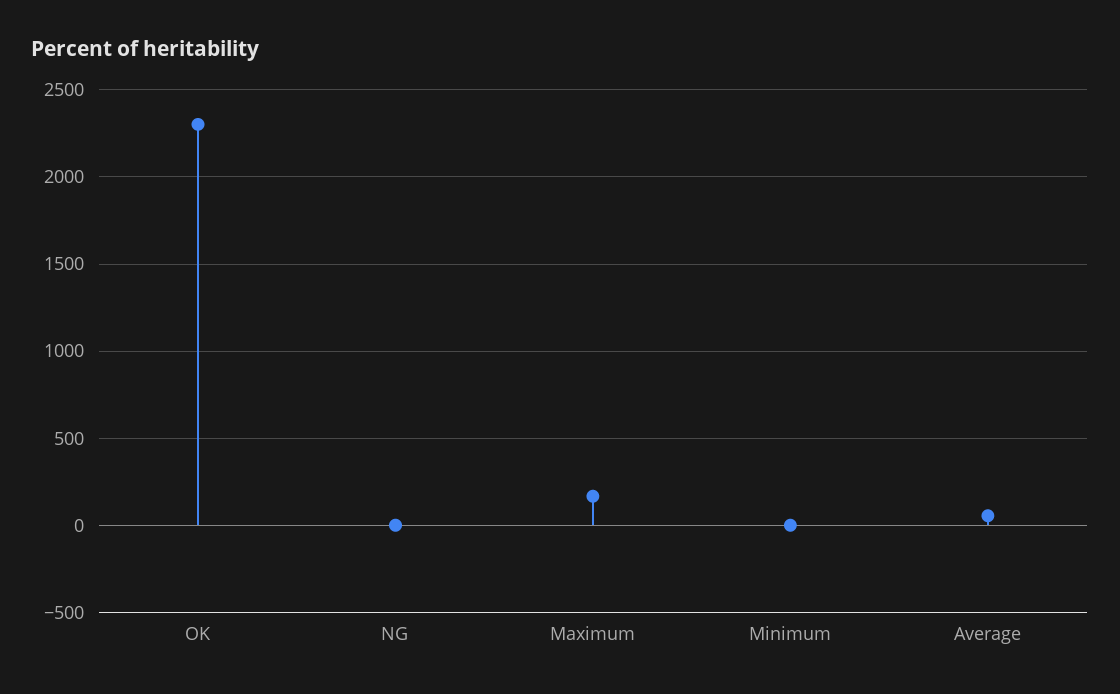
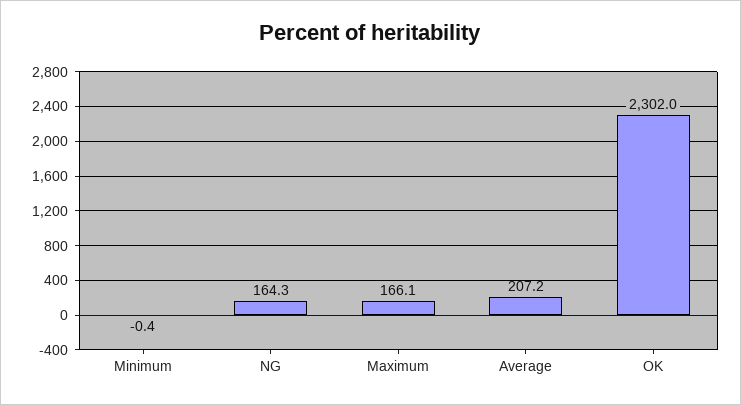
  {
    "OK": 2302,
-   "NG": 0,
+   "NG": 164.3,
    "Maximum": 166.1,
    "Minimum": -0.4,
-   "Average": 50
+   "Average": 207.2
  }

